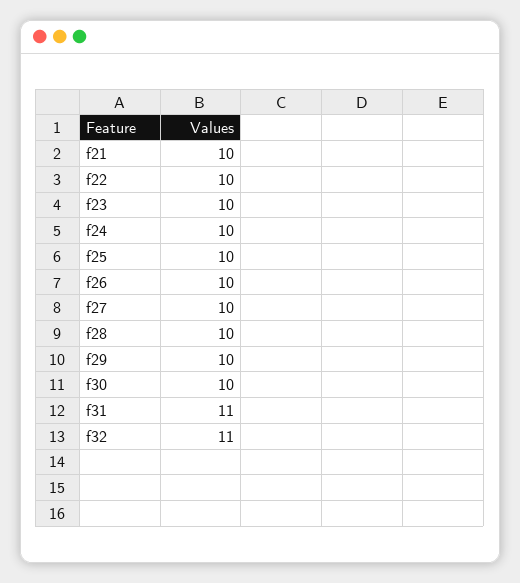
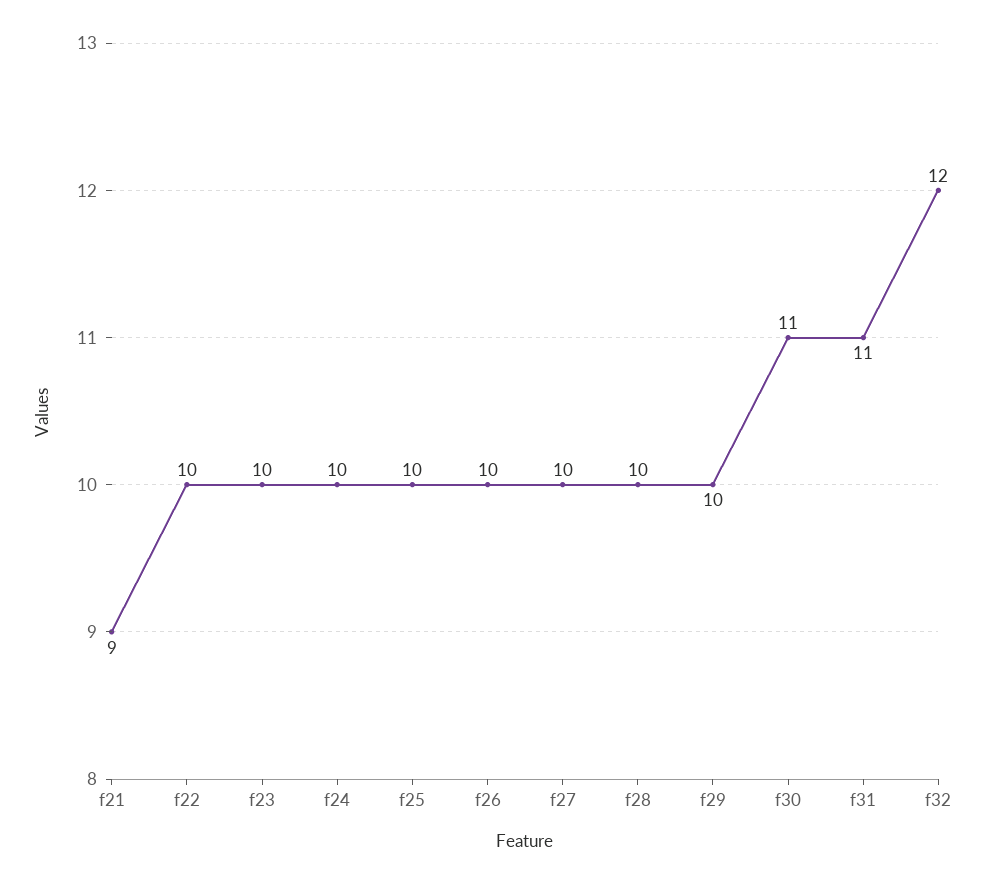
  {
-   "f21": 10,
+   "f21": 9,
    "f22": 10,
    "f23": 10,
    "f24": 10,
    "f25": 10,
    "f26": 10,
    "f27": 10,
    "f28": 10,
    "f29": 10,
-   "f30": 10,
+   "f30": 11,
    "f31": 11,
-   "f32": 11
+   "f32": 12
  }

